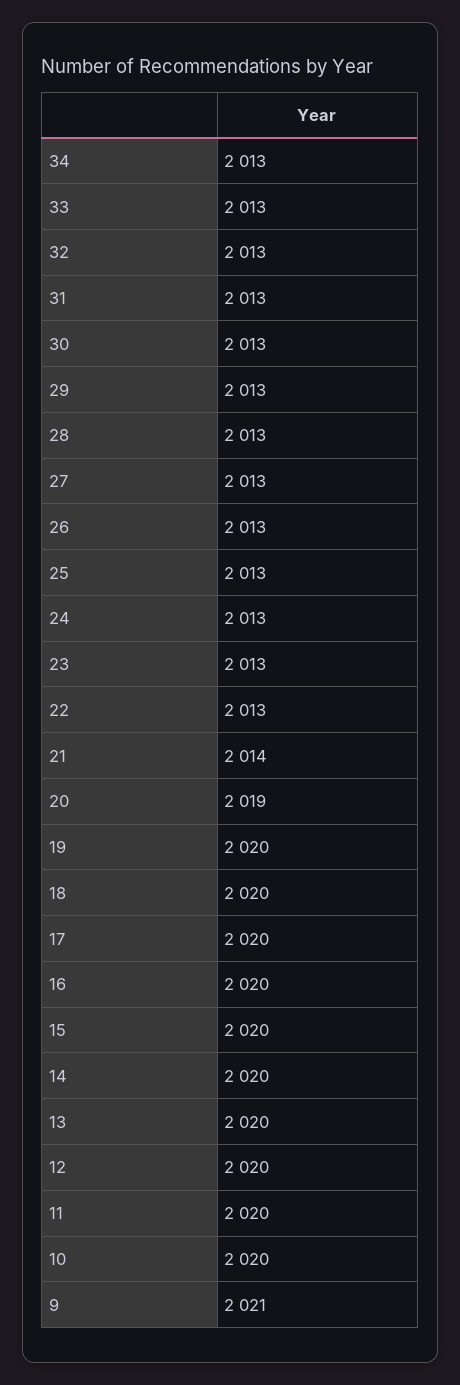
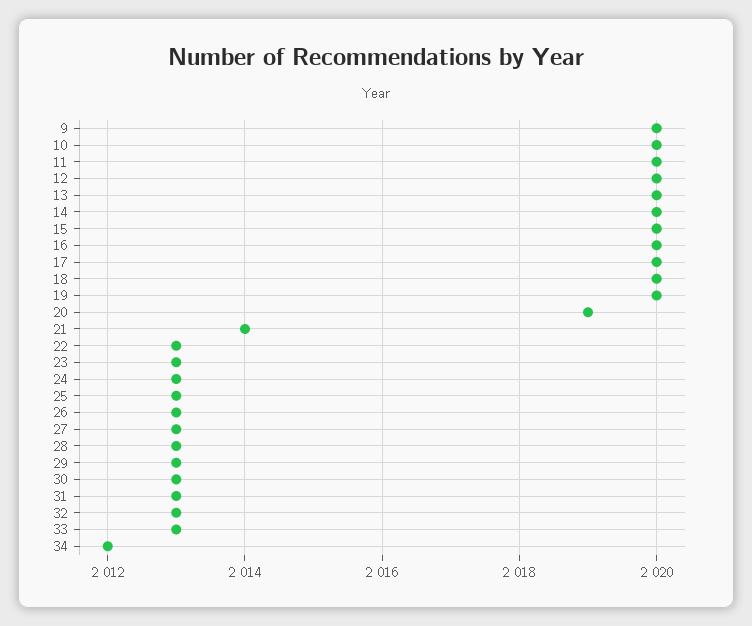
  {
-   "34": 2013,
+   "34": 2012,
    "33": 2013,
    "32": 2013,
    "31": 2013,
    "30": 2013,
    "29": 2013,
    "28": 2013,
    "27": 2013,
    "26": 2013,
    "25": 2013,
    "24": 2013,
    "23": 2013,
    "22": 2013,
    "21": 2014,
    "20": 2019,
    "19": 2020,
    "18": 2020,
    "17": 2020,
    "16": 2020,
    "15": 2020,
    "14": 2020,
    "13": 2020,
    "12": 2020,
    "11": 2020,
    "10": 2020,
-   "9": 2021
+   "9": 2020
  }

